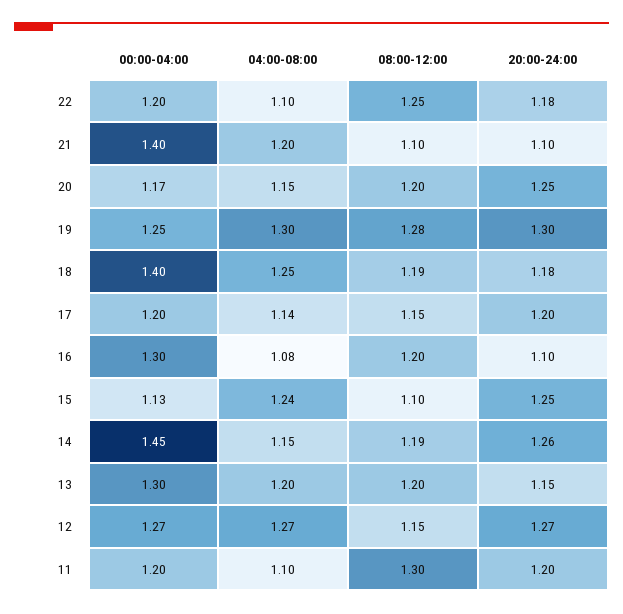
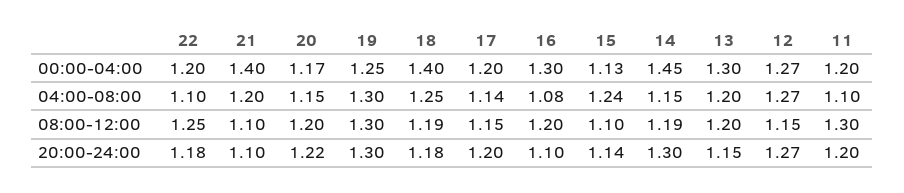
  {
    "00:00-04:00": {
      "22": 1.2,
      "21": 1.4,
      "20": 1.17,
      "19": 1.25,
      "18": 1.4,
      "17": 1.2,
      "16": 1.3,
      "15": 1.13,
      "14": 1.45,
      "13": 1.3,
      "12": 1.27,
      "11": 1.2
    },
    "04:00-08:00": {
      "22": 1.1,
      "21": 1.2,
      "20": 1.15,
      "19": 1.3,
      "18": 1.25,
      "17": 1.14,
      "16": 1.08,
      "15": 1.24,
      "14": 1.15,
      "13": 1.2,
      "12": 1.27,
      "11": 1.1
    },
    "08:00-12:00": {
      "22": 1.25,
      "21": 1.1,
      "20": 1.2,
-     "19": 1.28,
+     "19": 1.3,
      "18": 1.19,
      "17": 1.15,
      "16": 1.2,
      "15": 1.1,
      "14": 1.19,
      "13": 1.2,
      "12": 1.15,
      "11": 1.3
    },
    "20:00-24:00": {
      "22": 1.18,
      "21": 1.1,
-     "20": 1.25,
+     "20": 1.22,
      "19": 1.3,
      "18": 1.18,
      "17": 1.2,
      "16": 1.1,
-     "15": 1.25,
+     "15": 1.14,
-     "14": 1.26,
+     "14": 1.3,
      "13": 1.15,
      "12": 1.27,
      "11": 1.2
    }
  }

